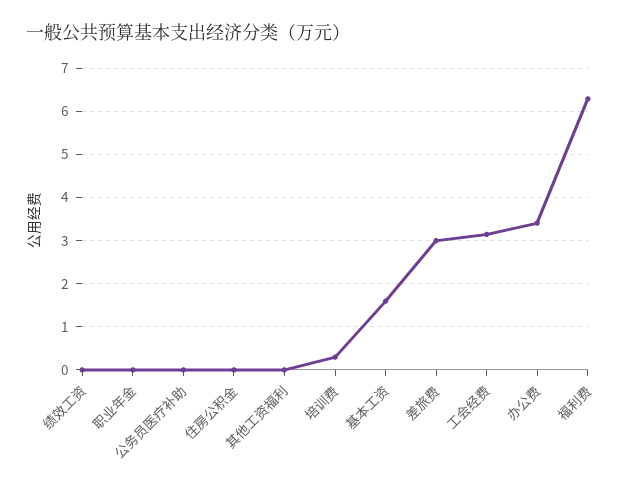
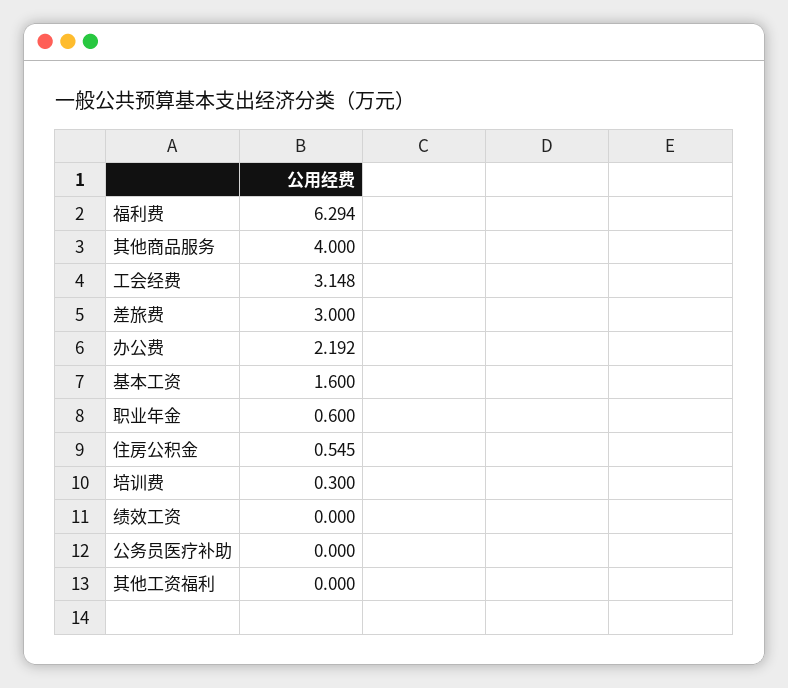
  {
    "绩效工资": 0,
-   "职业年金": 0,
+   "职业年金": 0.6,
    "公务员医疗补助": 0,
-   "住房公积金": 0,
+   "住房公积金": 0.545,
    "其他工资福利": 0,
    "培训费": 0.3,
    "基本工资": 1.6,
    "差旅费": 3,
    "工会经费": 3.148,
-   "办公费": 3.4,
+   "办公费": 2.192,
-   "福利费": 6.294
+   "福利费": 6.294,
+   "其他商品服务": 4
  }

